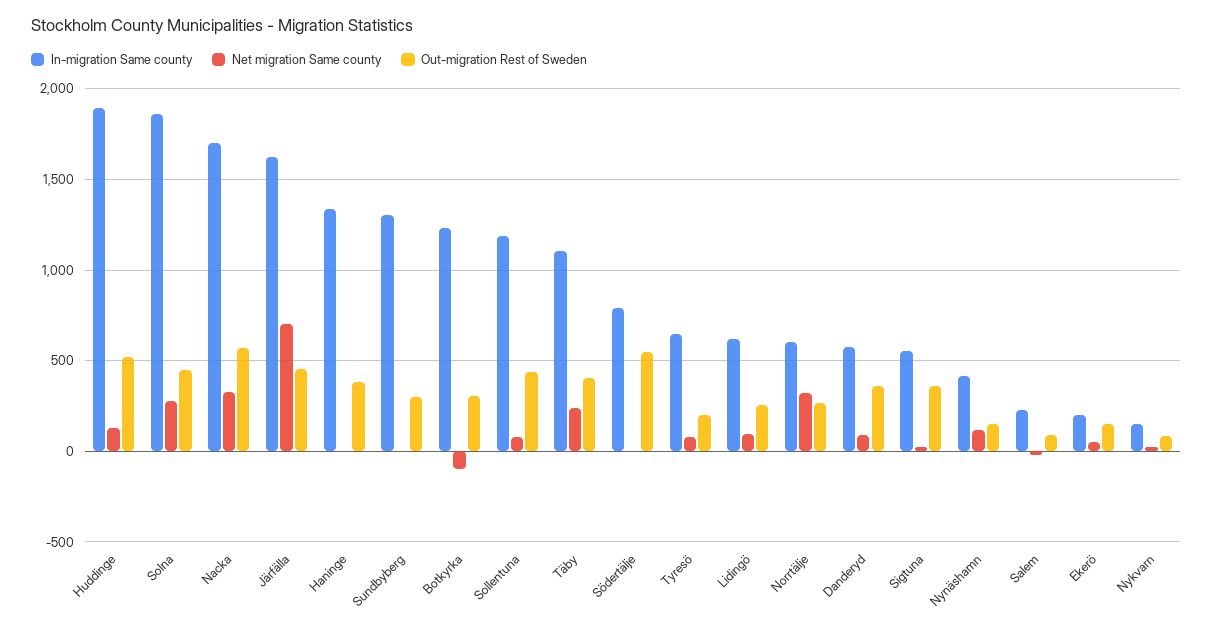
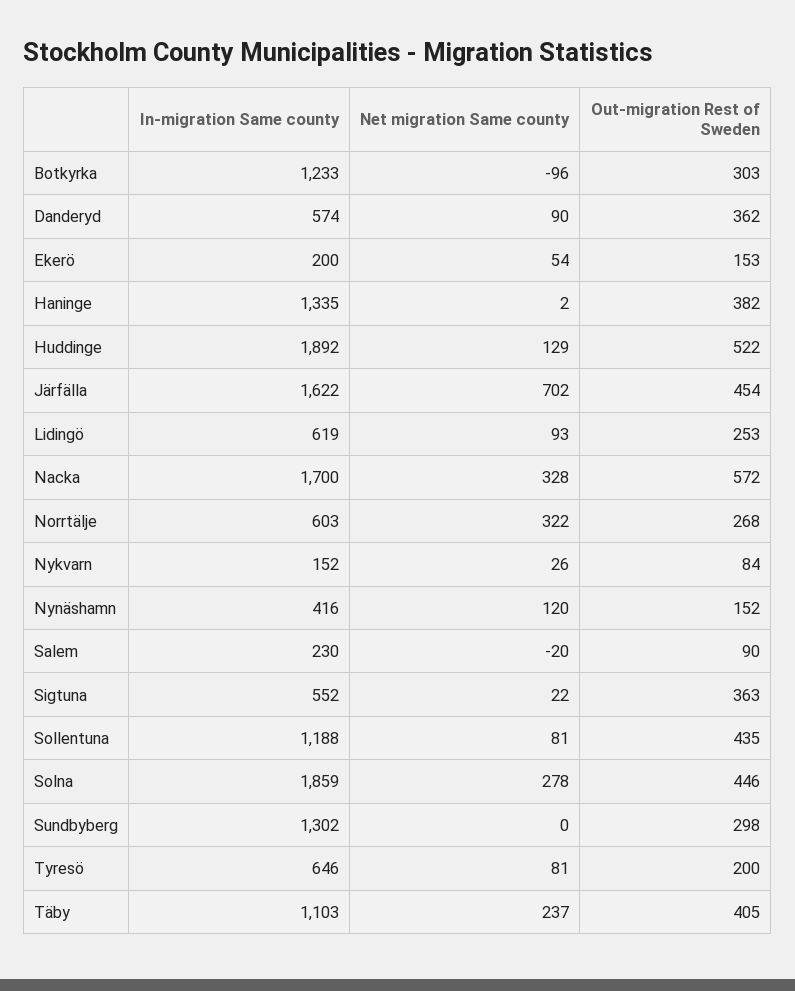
  {
    "In-migration Same county": {
      "Huddinge": 1892,
      "Solna": 1859,
      "Nacka": 1700,
      "Järfälla": 1622,
      "Haninge": 1335,
      "Sundbyberg": 1302,
      "Botkyrka": 1233,
      "Sollentuna": 1188,
      "Täby": 1103,
-     "Södertälje": 800,
      "Tyresö": 646,
      "Lidingö": 619,
      "Norrtälje": 603,
      "Danderyd": 574,
      "Sigtuna": 552,
      "Nynäshamn": 416,
      "Salem": 230,
      "Ekerö": 200,
      "Nykvarn": 152
    },
    "Net migration Same county": {
      "Huddinge": 129,
      "Solna": 278,
      "Nacka": 328,
      "Järfälla": 702,
      "Haninge": 2,
      "Sundbyberg": 0,
      "Botkyrka": -96,
      "Sollentuna": 81,
      "Täby": 237,
-     "Södertälje": 0,
      "Tyresö": 81,
      "Lidingö": 93,
      "Norrtälje": 322,
      "Danderyd": 90,
      "Sigtuna": 22,
      "Nynäshamn": 120,
      "Salem": -20,
      "Ekerö": 54,
      "Nykvarn": 26
    },
    "Out-migration Rest of Sweden": {
      "Huddinge": 522,
      "Solna": 446,
      "Nacka": 572,
      "Järfälla": 454,
      "Haninge": 382,
      "Sundbyberg": 298,
      "Botkyrka": 303,
      "Sollentuna": 435,
      "Täby": 405,
-     "Södertälje": 550,
      "Tyresö": 200,
      "Lidingö": 253,
      "Norrtälje": 268,
      "Danderyd": 362,
      "Sigtuna": 363,
      "Nynäshamn": 152,
      "Salem": 90,
      "Ekerö": 153,
      "Nykvarn": 84
    }
  }

